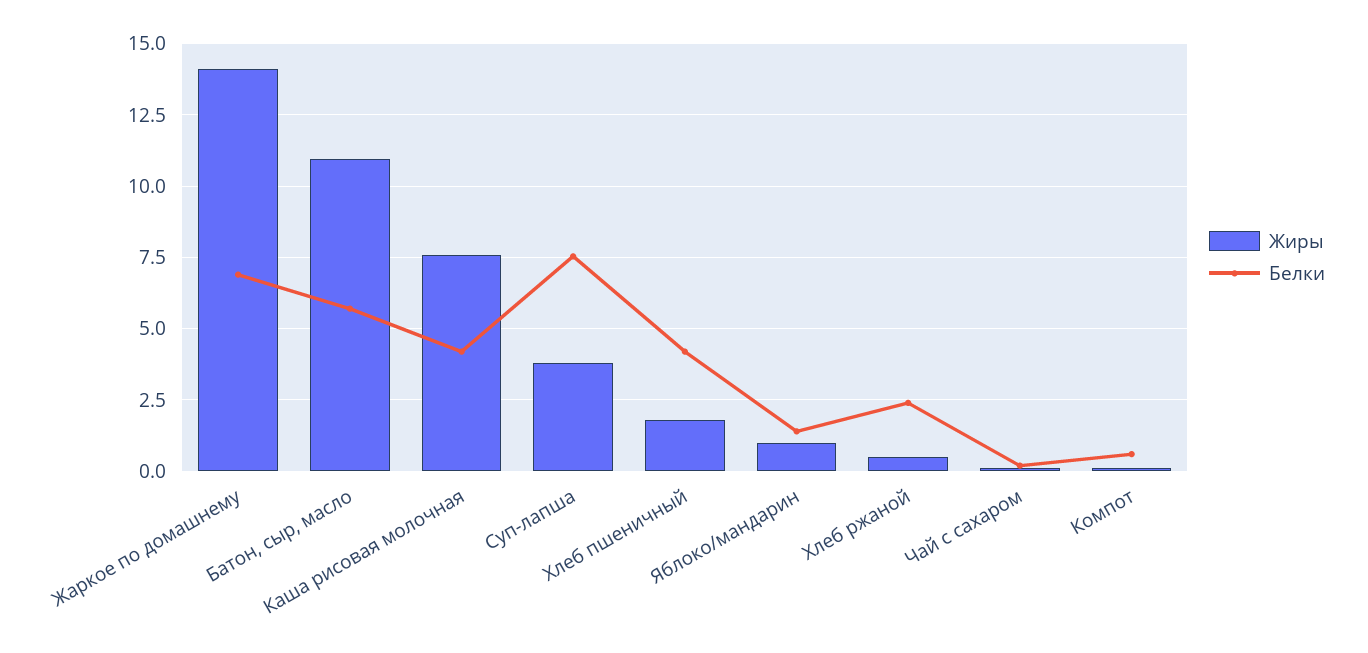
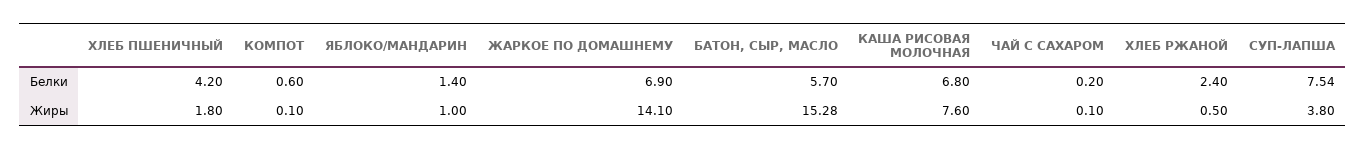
  {
    "Жиры": {
      "Жаркое по домашнему": 14.1,
-     "Батон, сыр, масло": 11,
+     "Батон, сыр, масло": 15.28,
      "Каша рисовая молочная": 7.6,
      "Суп-лапша": 3.8,
      "Хлеб пшеничный": 1.8,
      "Яблоко/мандарин": 1,
      "Хлеб ржаной": 0.5,
      "Чай с сахаром": 0.1,
      "Компот": 0.1
    },
    "Белки": {
      "Жаркое по домашнему": 6.9,
      "Батон, сыр, масло": 5.7,
-     "Каша рисовая молочная": 4.25,
+     "Каша рисовая молочная": 6.8,
      "Суп-лапша": 7.54,
      "Хлеб пшеничный": 4.2,
      "Яблоко/мандарин": 1.4,
      "Хлеб ржаной": 2.4,
      "Чай с сахаром": 0.2,
      "Компот": 0.6
    }
  }

